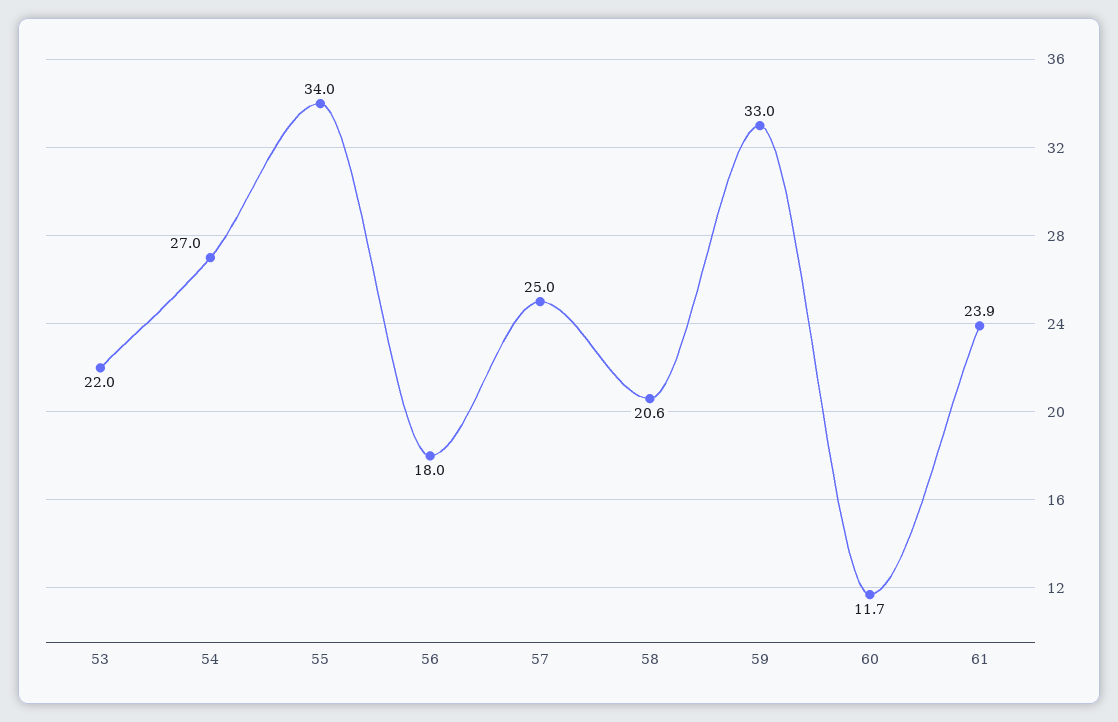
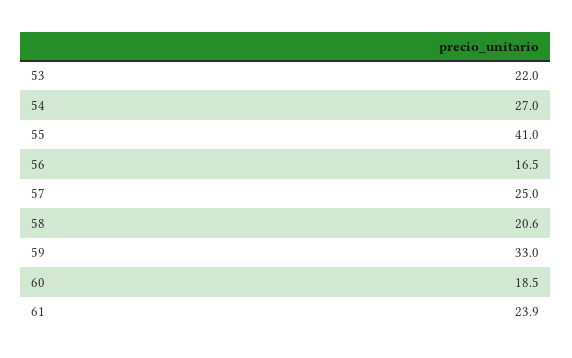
  {
    "53": 22,
    "54": 27,
-   "55": 34,
+   "55": 41,
-   "56": 18,
+   "56": 16.5,
    "57": 25,
    "58": 20.6,
    "59": 33,
-   "60": 11.7,
+   "60": 18.5,
    "61": 23.9
  }

